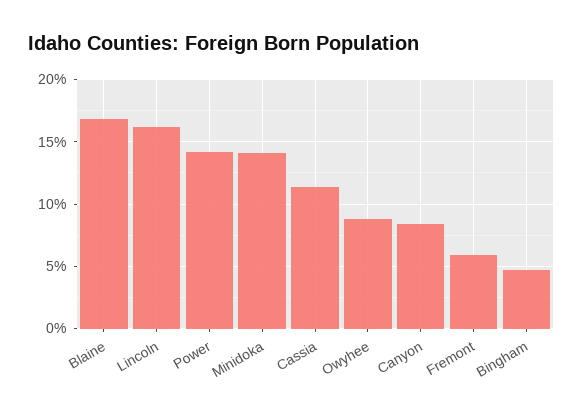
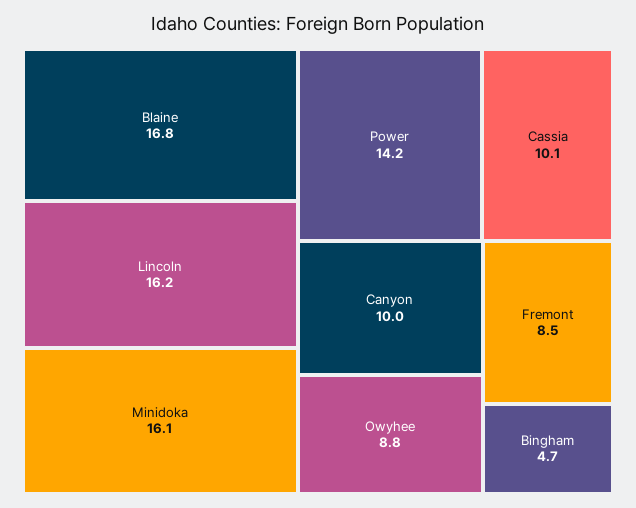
  {
    "Blaine": 16.8,
    "Lincoln": 16.2,
    "Power": 14.2,
-   "Minidoka": 14,
+   "Minidoka": 16.1,
-   "Cassia": 11.5,
+   "Cassia": 10.1,
    "Owyhee": 8.8,
-   "Canyon": 8.5,
+   "Canyon": 10,
-   "Fremont": 6,
+   "Fremont": 8.5,
    "Bingham": 4.7
  }

